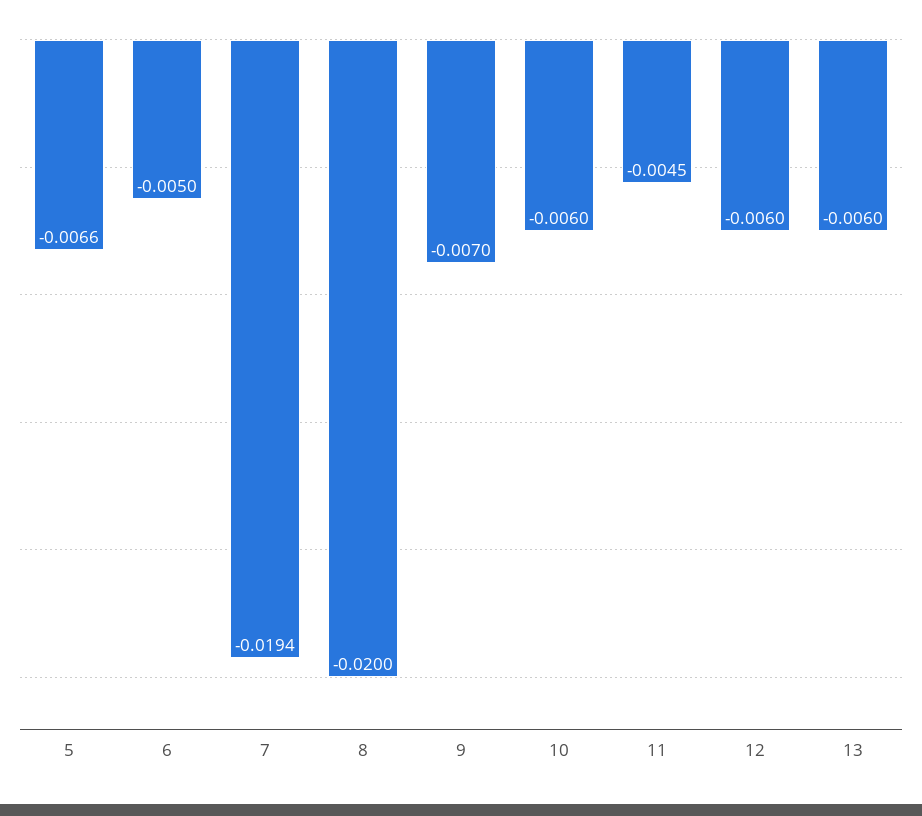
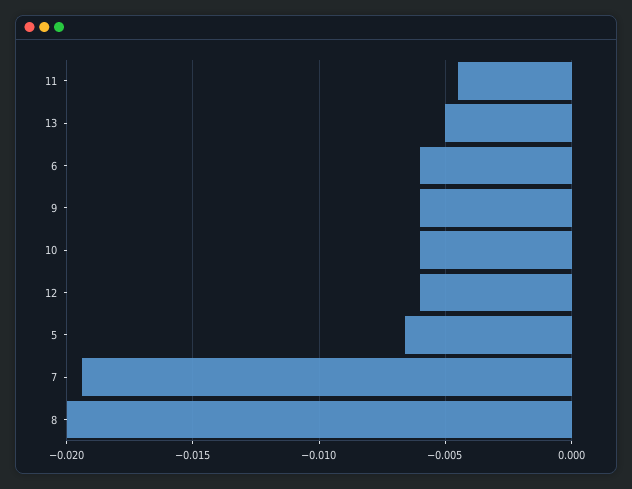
  {
    "5": -0.0066,
-   "6": -0.005,
+   "6": -0.006,
    "7": -0.0194,
    "8": -0.02,
-   "9": -0.007,
+   "9": -0.006,
    "10": -0.006,
    "11": -0.0045,
    "12": -0.006,
-   "13": -0.006
+   "13": -0.005
  }

